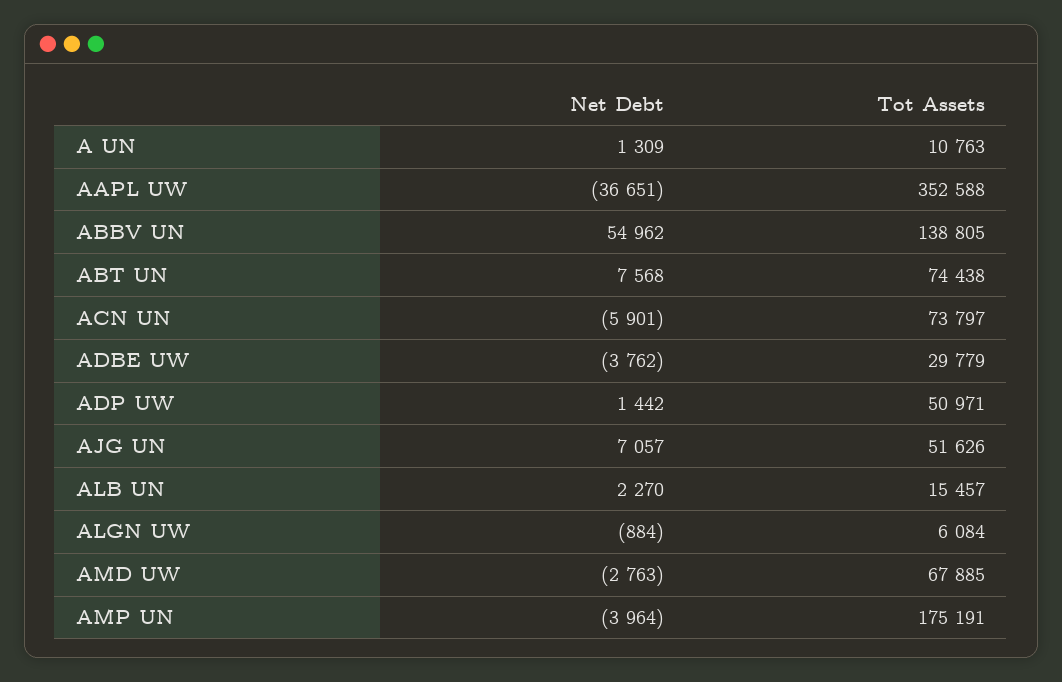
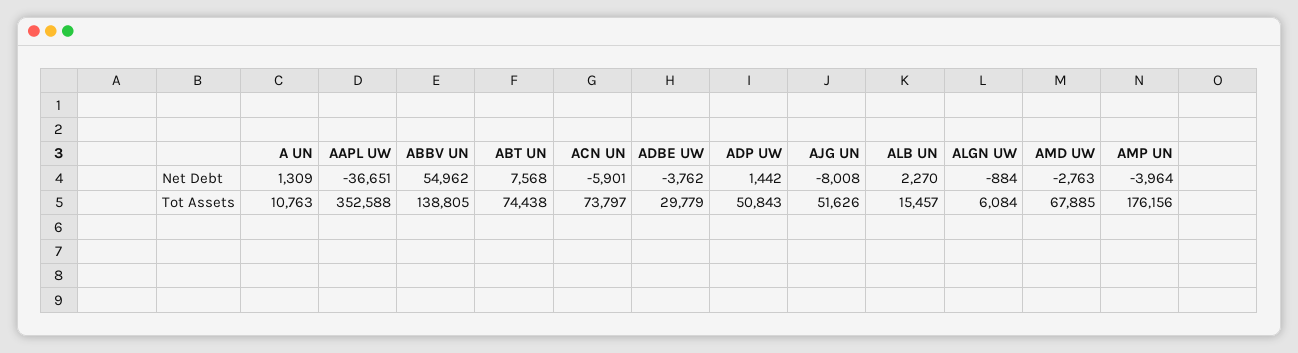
  {
    "Net Debt": {
      "A UN": 1309,
      "AAPL UW": -36651,
      "ABBV UN": 54962,
      "ABT UN": 7568,
      "ACN UN": -5901,
      "ADBE UW": -3762,
      "ADP UW": 1442,
-     "AJG UN": 7057,
+     "AJG UN": -8008,
      "ALB UN": 2270,
      "ALGN UW": -884,
      "AMD UW": -2763,
      "AMP UN": -3964
    },
    "Tot Assets": {
      "A UN": 10763,
      "AAPL UW": 352588,
      "ABBV UN": 138805,
      "ABT UN": 74438,
      "ACN UN": 73797,
      "ADBE UW": 29779,
-     "ADP UW": 50971,
+     "ADP UW": 50843,
      "AJG UN": 51626,
      "ALB UN": 15457,
      "ALGN UW": 6084,
      "AMD UW": 67885,
-     "AMP UN": 175191
+     "AMP UN": 176156
    }
  }

